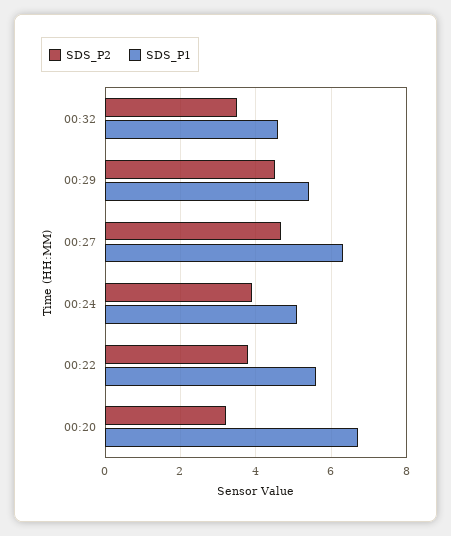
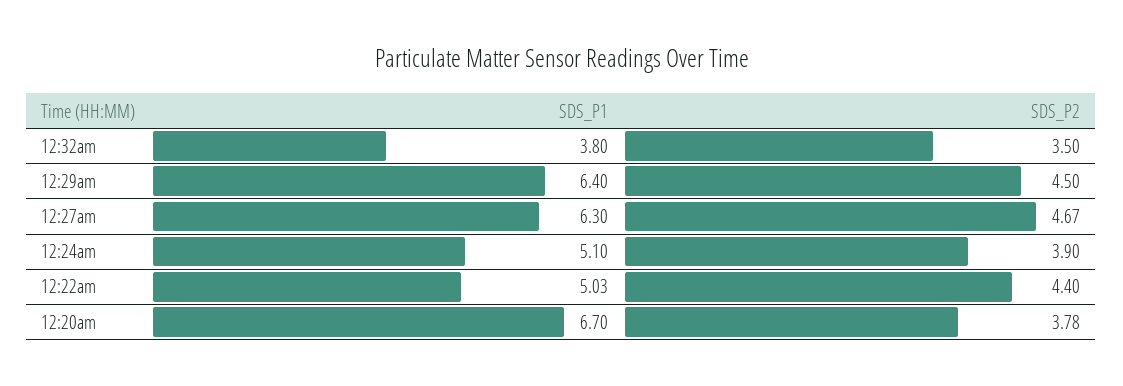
  {
    "SDS_P2": {
      "00:32": 3.5,
      "00:29": 4.5,
      "00:27": 4.67,
      "00:24": 3.9,
-     "00:22": 3.8,
+     "00:22": 4.4,
-     "00:20": 3.2
+     "00:20": 3.78
    },
    "SDS_P1": {
-     "00:32": 4.6,
+     "00:32": 3.8,
-     "00:29": 5.4,
+     "00:29": 6.4,
      "00:27": 6.3,
      "00:24": 5.1,
-     "00:22": 5.6,
+     "00:22": 5.03,
      "00:20": 6.7
    }
  }

